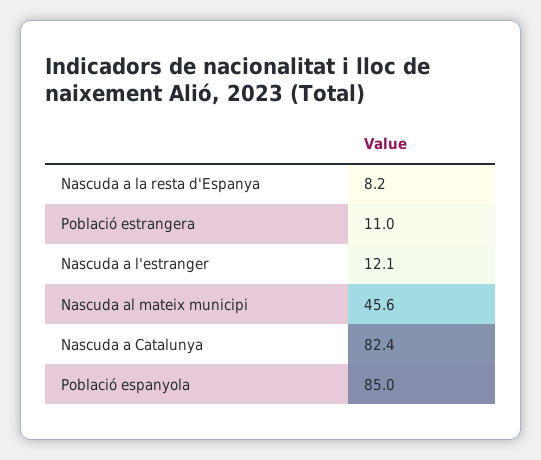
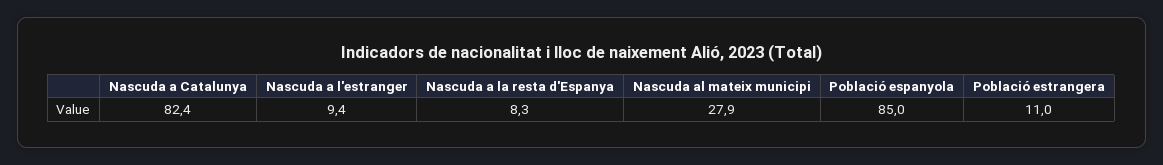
  {
-   "Nascuda a la resta d'Espanya": 8.2,
+   "Nascuda a la resta d'Espanya": 8.3,
    "Població estrangera": 11,
-   "Nascuda a l'estranger": 12.1,
+   "Nascuda a l'estranger": 9.4,
-   "Nascuda al mateix municipi": 45.6,
+   "Nascuda al mateix municipi": 27.9,
    "Nascuda a Catalunya": 82.4,
    "Població espanyola": 85
  }

